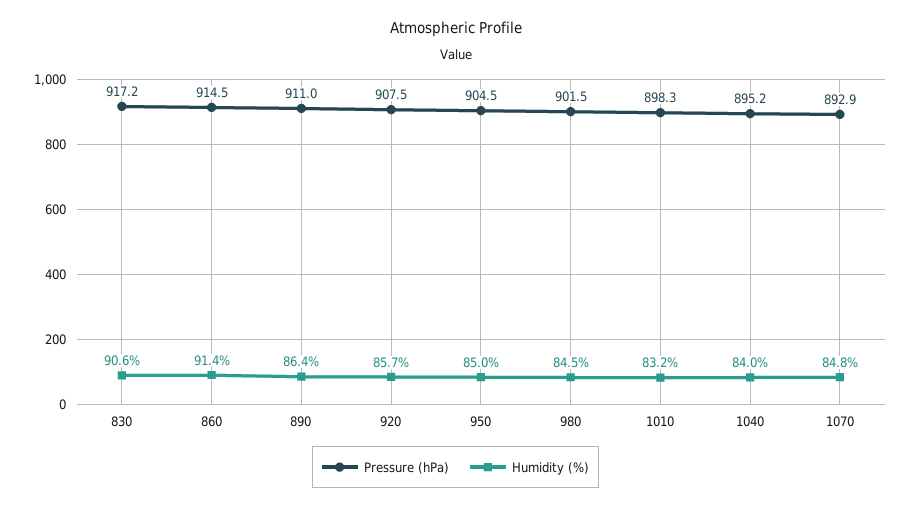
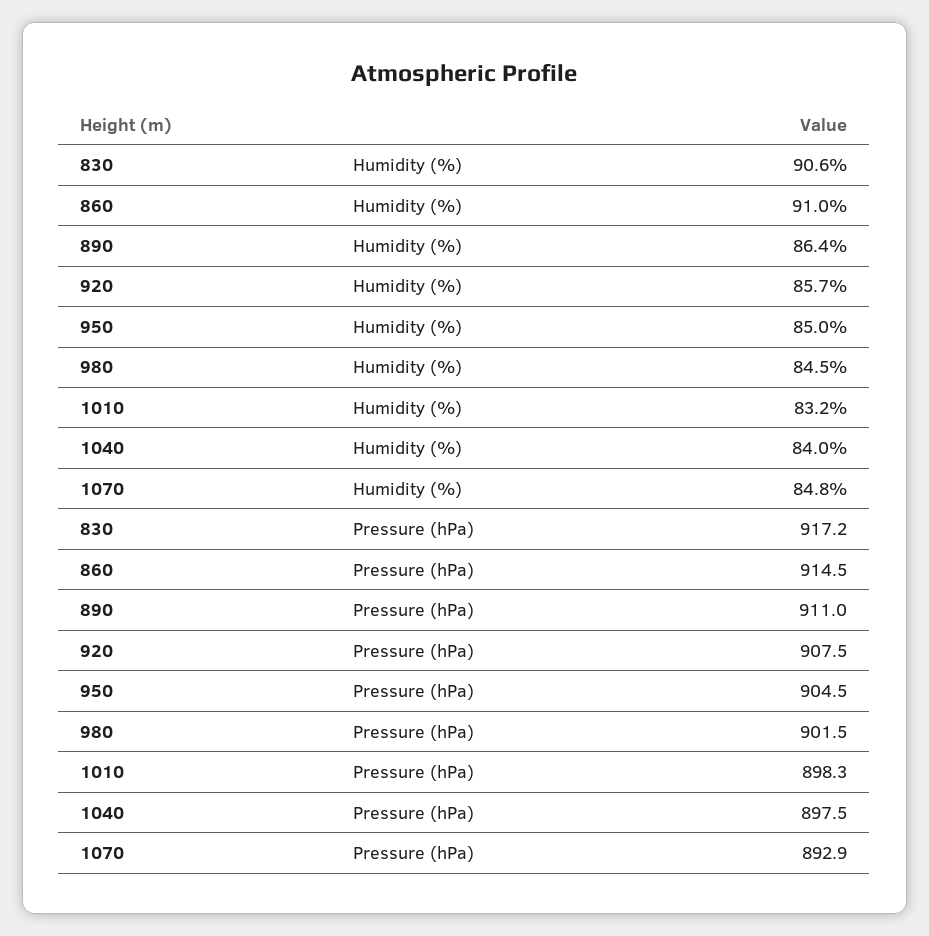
  {
    "Pressure (hPa)": {
      "830": 917.2,
      "860": 914.5,
      "890": 911,
      "920": 907.5,
      "950": 904.5,
      "980": 901.5,
      "1010": 898.3,
-     "1040": 895.2,
+     "1040": 897.5,
      "1070": 892.9
    },
    "Humidity (%)": {
      "830": 90.6,
-     "860": 91.4,
+     "860": 91,
      "890": 86.4,
      "920": 85.7,
      "950": 85,
      "980": 84.5,
      "1010": 83.2,
      "1040": 84,
      "1070": 84.8
    }
  }

